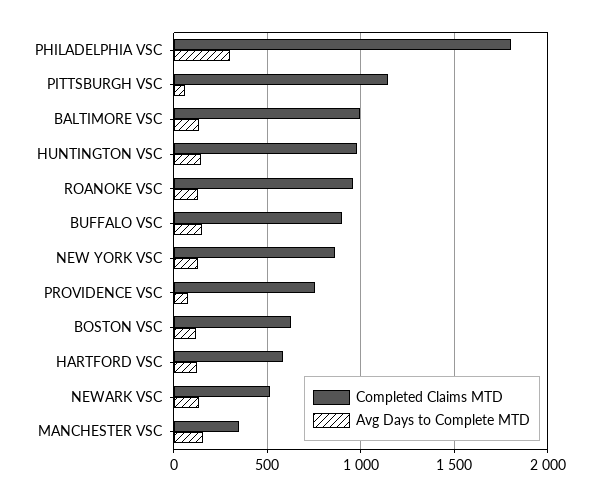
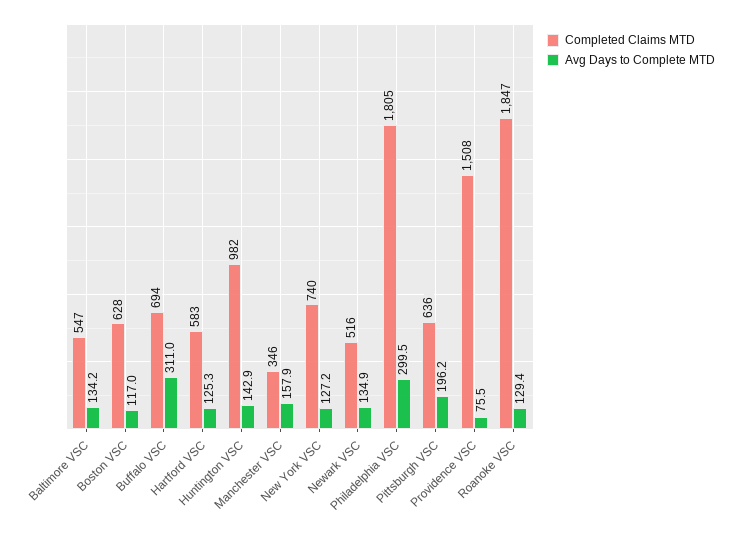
  {
    "Completed Claims MTD": {
      "PHILADELPHIA VSC": 1805,
-     "PITTSBURGH VSC": 1150,
+     "PITTSBURGH VSC": 636,
-     "BALTIMORE VSC": 1000,
+     "BALTIMORE VSC": 547,
      "HUNTINGTON VSC": 982,
-     "ROANOKE VSC": 950,
+     "ROANOKE VSC": 1847,
-     "BUFFALO VSC": 900,
+     "BUFFALO VSC": 694,
-     "NEW YORK VSC": 850,
+     "NEW YORK VSC": 740,
-     "PROVIDENCE VSC": 750,
+     "PROVIDENCE VSC": 1508,
      "BOSTON VSC": 628,
      "HARTFORD VSC": 583,
      "NEWARK VSC": 516,
      "MANCHESTER VSC": 346
    },
    "Avg Days to Complete MTD": {
      "PHILADELPHIA VSC": 299.5,
-     "PITTSBURGH VSC": 50,
+     "PITTSBURGH VSC": 196.2,
      "BALTIMORE VSC": 134.2,
      "HUNTINGTON VSC": 142.9,
      "ROANOKE VSC": 129.4,
-     "BUFFALO VSC": 150,
+     "BUFFALO VSC": 311,
      "NEW YORK VSC": 127.2,
      "PROVIDENCE VSC": 75.5,
      "BOSTON VSC": 117,
      "HARTFORD VSC": 125.3,
      "NEWARK VSC": 134.9,
      "MANCHESTER VSC": 157.9
    }
  }

